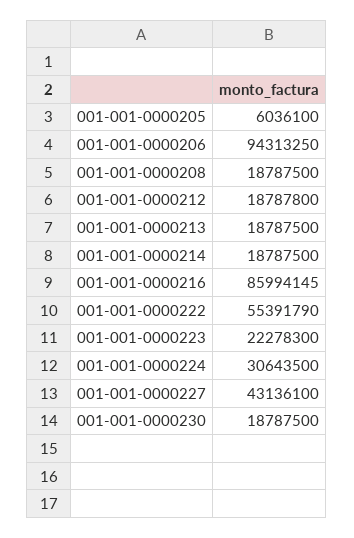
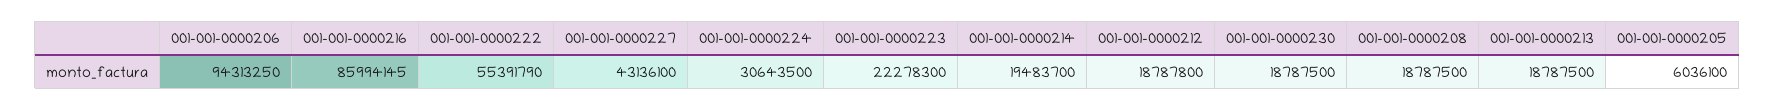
  {
    "001-001-0000205": 6036100,
    "001-001-0000206": 94313250,
    "001-001-0000208": 18787500,
    "001-001-0000212": 18787800,
    "001-001-0000213": 18787500,
-   "001-001-0000214": 18787500,
+   "001-001-0000214": 19483700,
    "001-001-0000216": 85994145,
    "001-001-0000222": 55391790,
    "001-001-0000223": 22278300,
    "001-001-0000224": 30643500,
    "001-001-0000227": 43136100,
    "001-001-0000230": 18787500
  }

